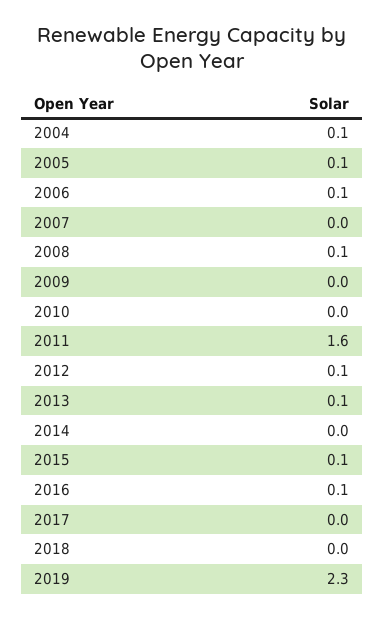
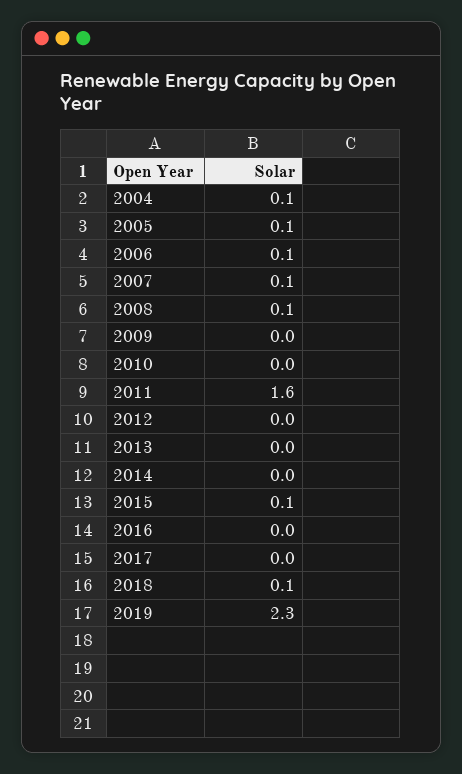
  {
    "2004": 0.1,
    "2005": 0.1,
    "2006": 0.1,
-   "2007": 0,
+   "2007": 0.1,
    "2008": 0.1,
    "2009": 0,
    "2010": 0,
    "2011": 1.6,
-   "2012": 0.1,
+   "2012": 0,
-   "2013": 0.1,
+   "2013": 0,
    "2014": 0,
    "2015": 0.1,
-   "2016": 0.1,
+   "2016": 0,
    "2017": 0,
-   "2018": 0,
+   "2018": 0.1,
    "2019": 2.3
  }

